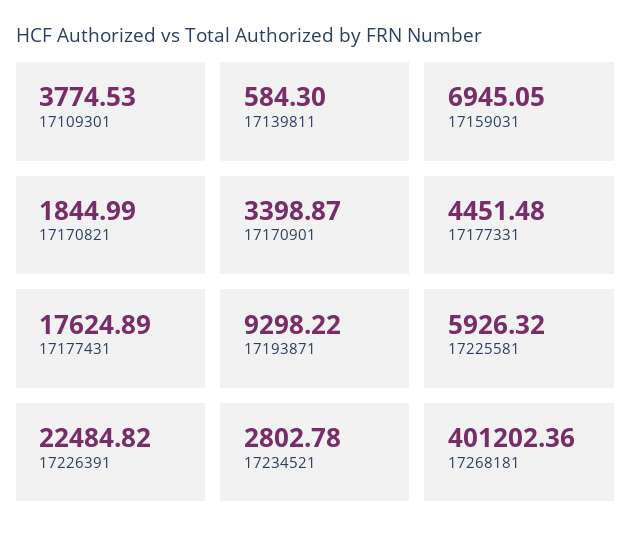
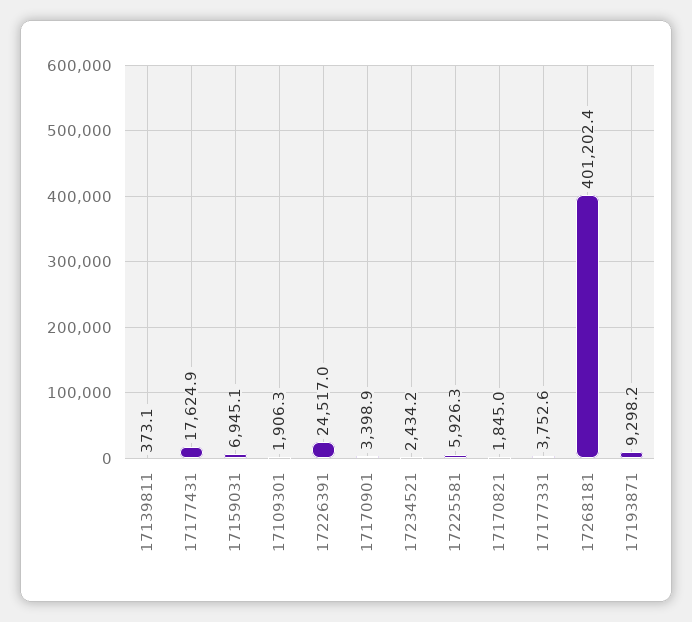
  {
-   "17109301": 3774.53,
+   "17109301": 1906.3,
-   "17139811": 584.3,
+   "17139811": 373.1,
    "17159031": 6945.05,
    "17170821": 1844.99,
    "17170901": 3398.87,
-   "17177331": 4451.48,
+   "17177331": 3752.6,
    "17177431": 17624.89,
    "17193871": 9298.22,
    "17225581": 5926.32,
-   "17226391": 22484.82,
+   "17226391": 24517,
-   "17234521": 2802.78,
+   "17234521": 2434.2,
    "17268181": 401202.36
  }

